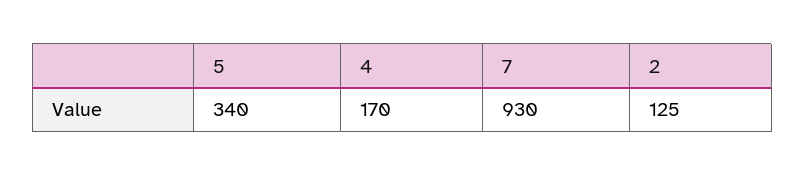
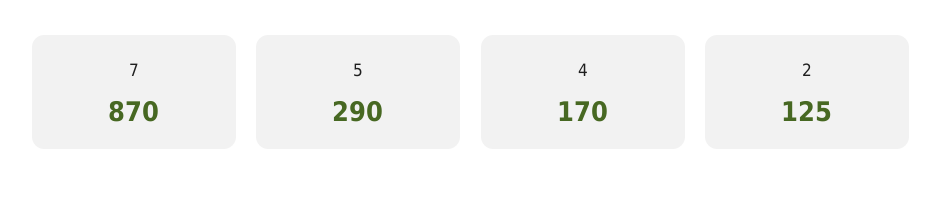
  {
-   "5": 340,
+   "5": 290,
    "4": 170,
-   "7": 930,
+   "7": 870,
    "2": 125
  }

